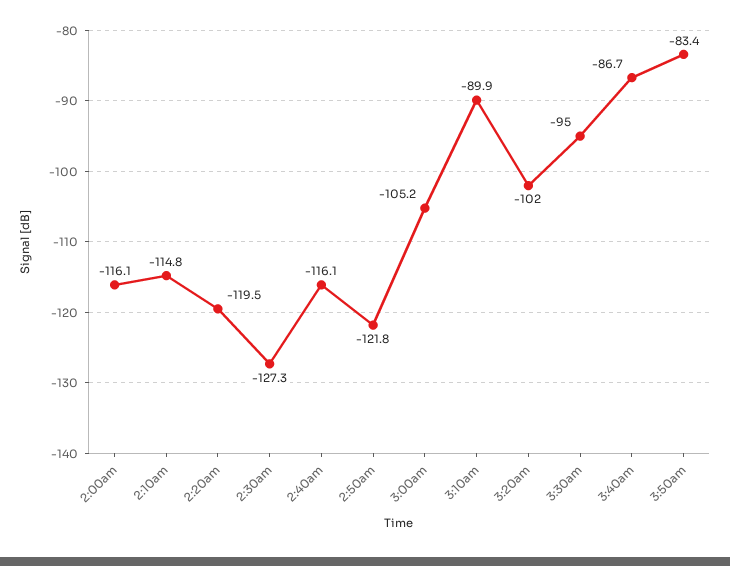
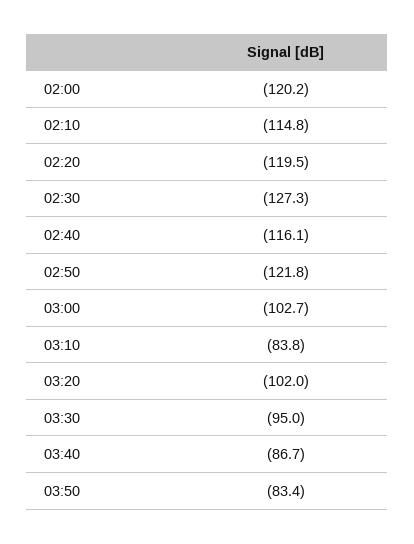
  {
-   "2:00am": -116.1,
+   "2:00am": -120.2,
    "2:10am": -114.8,
    "2:20am": -119.5,
    "2:30am": -127.3,
    "2:40am": -116.1,
    "2:50am": -121.8,
-   "3:00am": -105.2,
+   "3:00am": -102.7,
-   "3:10am": -89.9,
+   "3:10am": -83.8,
    "3:20am": -102,
    "3:30am": -95,
    "3:40am": -86.7,
    "3:50am": -83.4
  }

